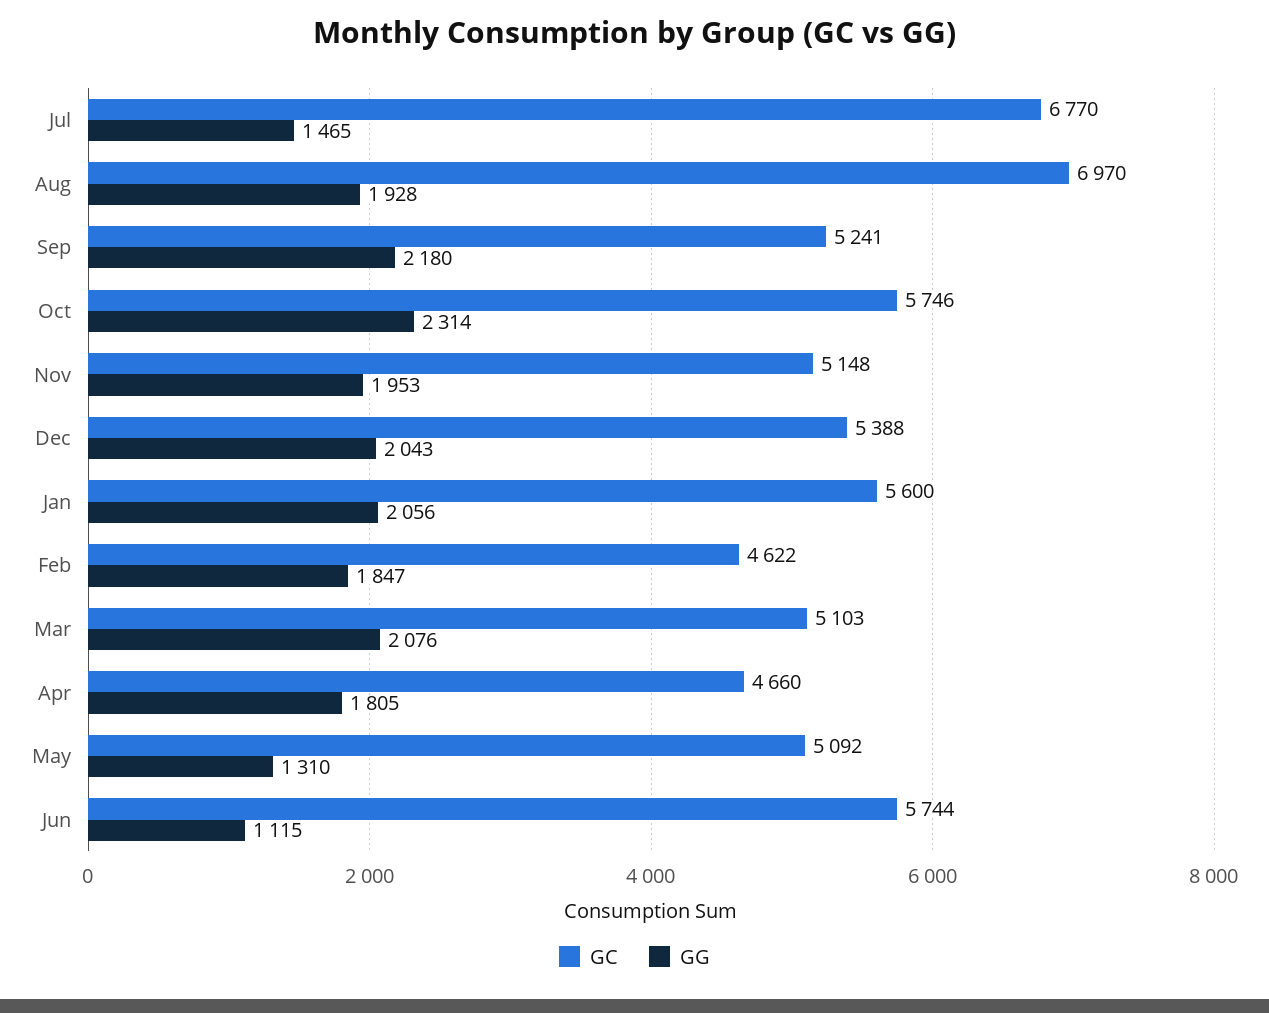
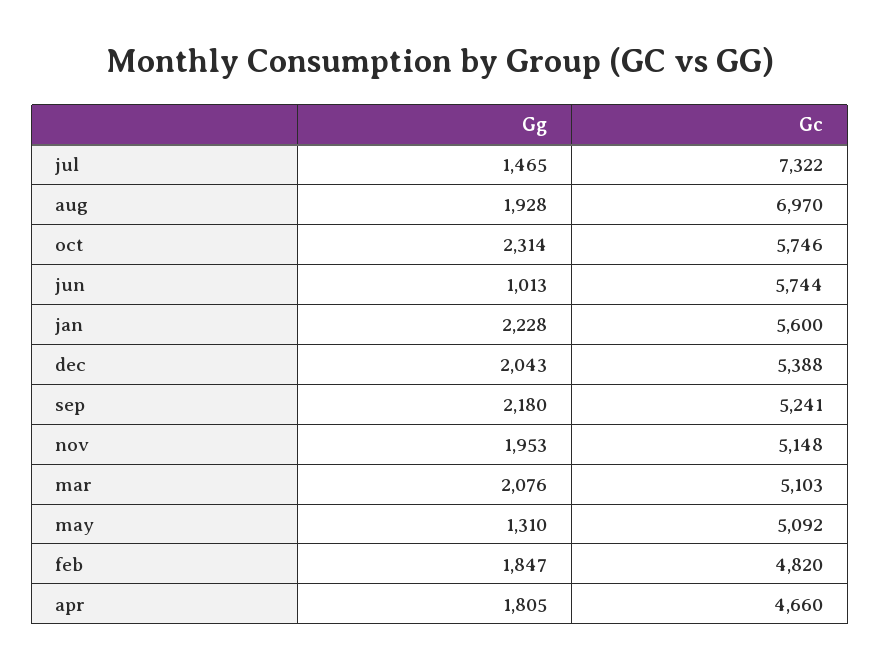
  {
    "GC": {
-     "Jul": 6770,
+     "Jul": 7322,
      "Aug": 6970,
      "Sep": 5241,
      "Oct": 5746,
      "Nov": 5148,
      "Dec": 5388,
      "Jan": 5600,
-     "Feb": 4622,
+     "Feb": 4820,
      "Mar": 5103,
      "Apr": 4660,
      "May": 5092,
      "Jun": 5744
    },
    "GG": {
      "Jul": 1465,
      "Aug": 1928,
      "Sep": 2180,
      "Oct": 2314,
      "Nov": 1953,
      "Dec": 2043,
-     "Jan": 2056,
+     "Jan": 2228,
      "Feb": 1847,
      "Mar": 2076,
      "Apr": 1805,
      "May": 1310,
-     "Jun": 1115
+     "Jun": 1013
    }
  }

